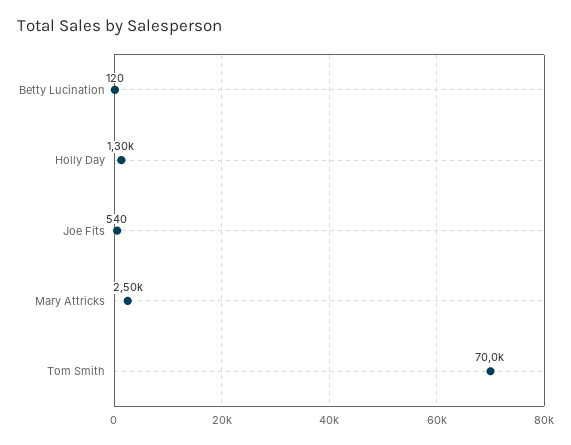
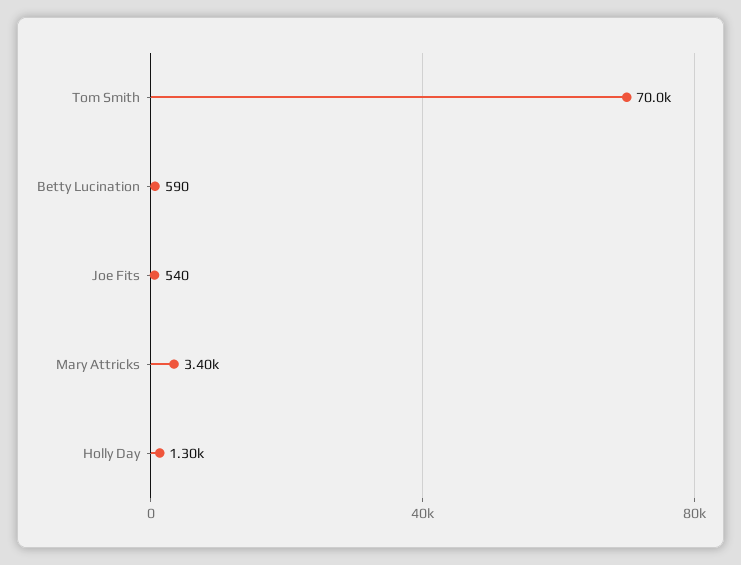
  {
-   "Betty Lucination": 120,
+   "Betty Lucination": 590,
    "Holly Day": 1300,
    "Joe Fits": 540,
-   "Mary Attricks": 2500,
+   "Mary Attricks": 3400,
    "Tom Smith": 70000
  }

